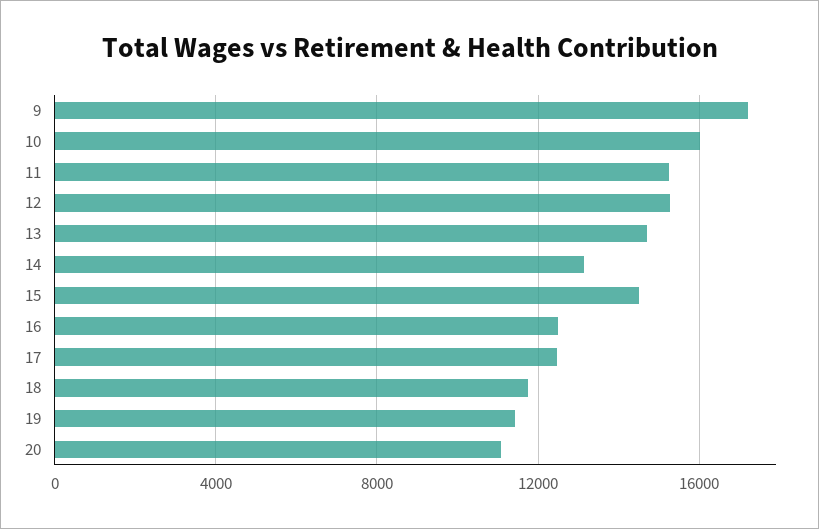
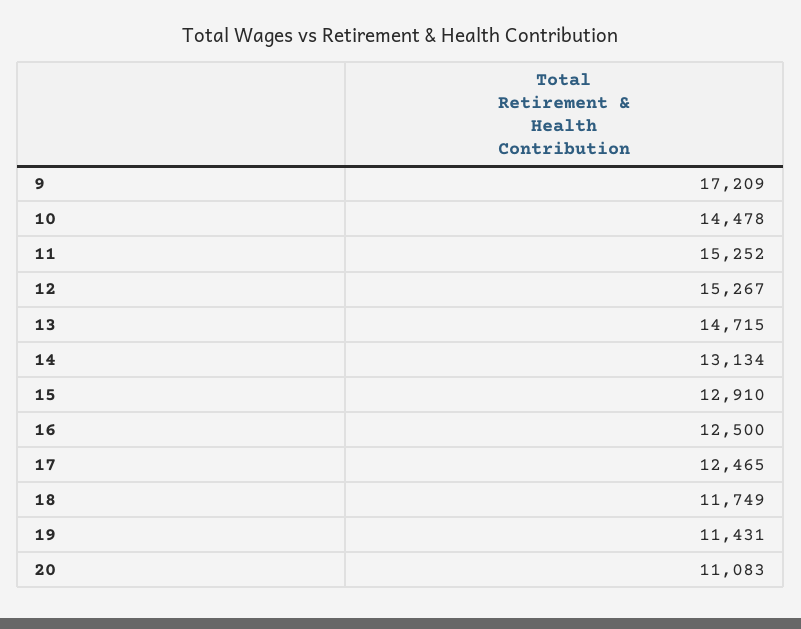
  {
    "9": 17209,
-   "10": 16000,
+   "10": 14478,
    "11": 15252,
    "12": 15267,
    "13": 14715,
    "14": 13134,
-   "15": 14500,
+   "15": 12910,
    "16": 12500,
    "17": 12465,
    "18": 11749,
    "19": 11431,
    "20": 11083
  }

